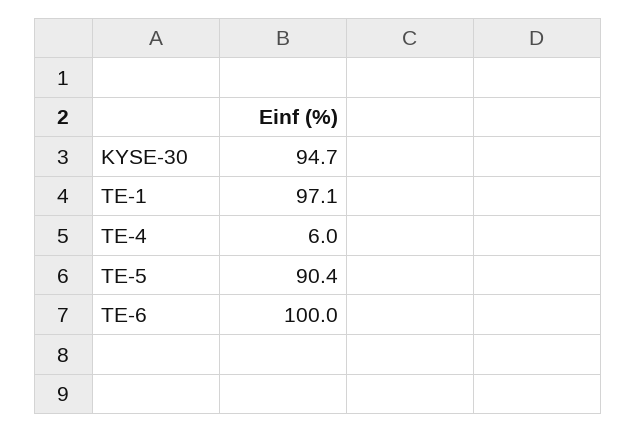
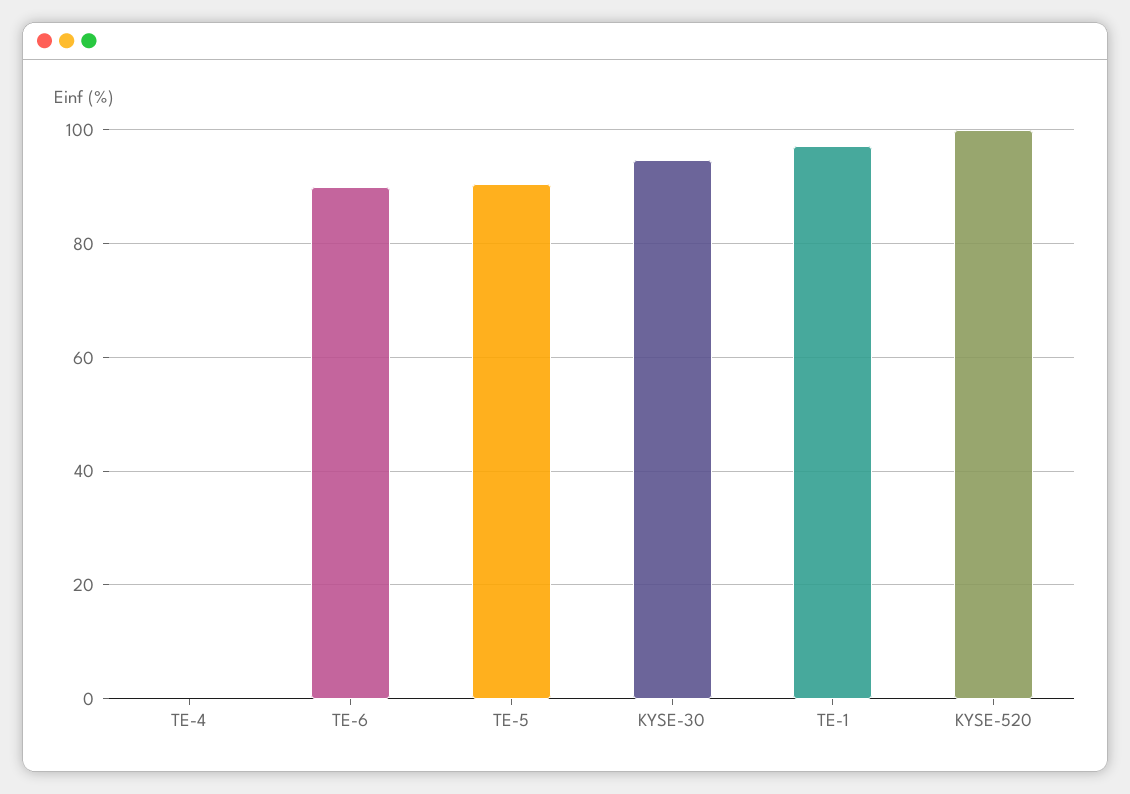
  {
    "KYSE-30": 94.7,
    "TE-1": 97.1,
-   "TE-4": 6,
+   "TE-4": 0,
    "TE-5": 90.4,
-   "TE-6": 100
+   "TE-6": 90,
+   "KYSE-520": 100
  }

